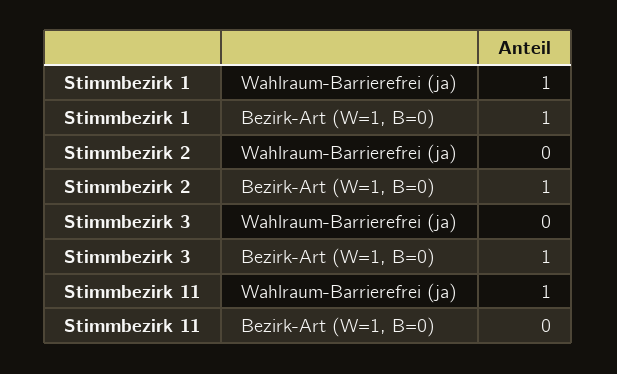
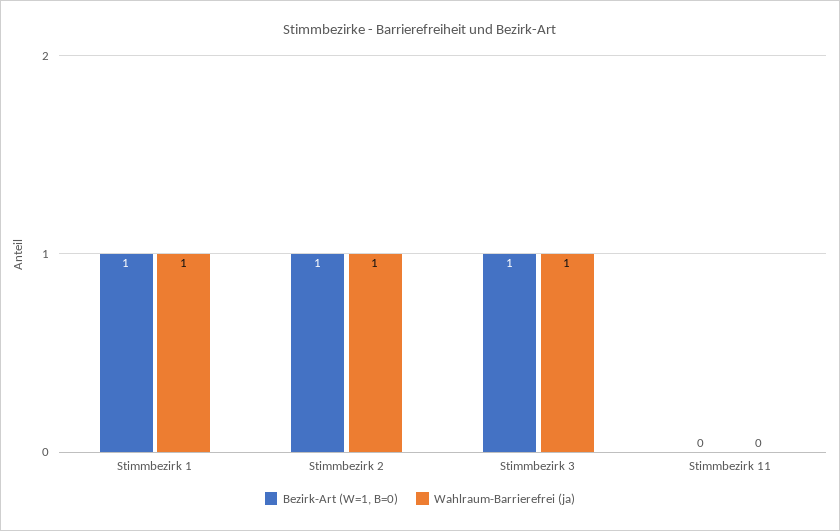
  {
    "Wahlraum-Barrierefrei (ja)": {
      "Stimmbezirk 1": 1,
-     "Stimmbezirk 2": 0,
+     "Stimmbezirk 2": 1,
-     "Stimmbezirk 3": 0,
+     "Stimmbezirk 3": 1,
-     "Stimmbezirk 11": 1
+     "Stimmbezirk 11": 0
    },
    "Bezirk-Art (W=1, B=0)": {
      "Stimmbezirk 1": 1,
      "Stimmbezirk 2": 1,
      "Stimmbezirk 3": 1,
      "Stimmbezirk 11": 0
    }
  }

